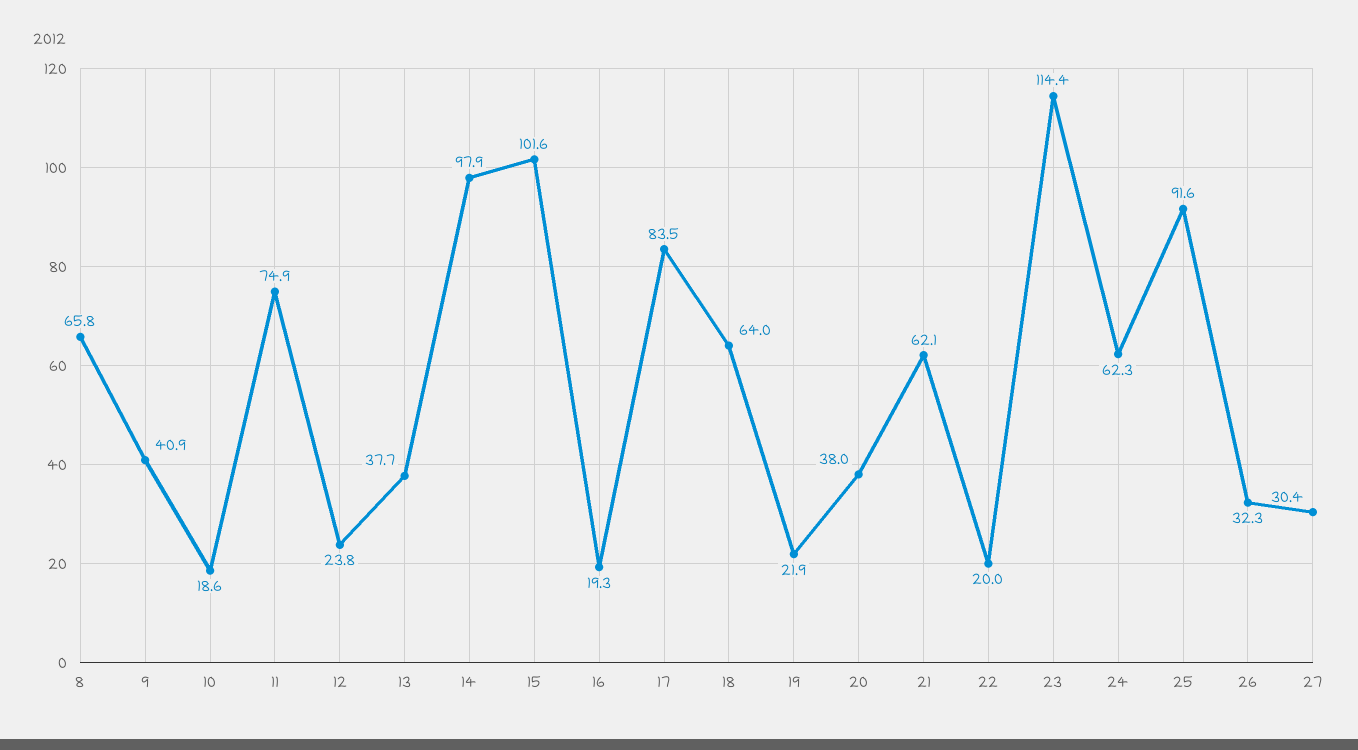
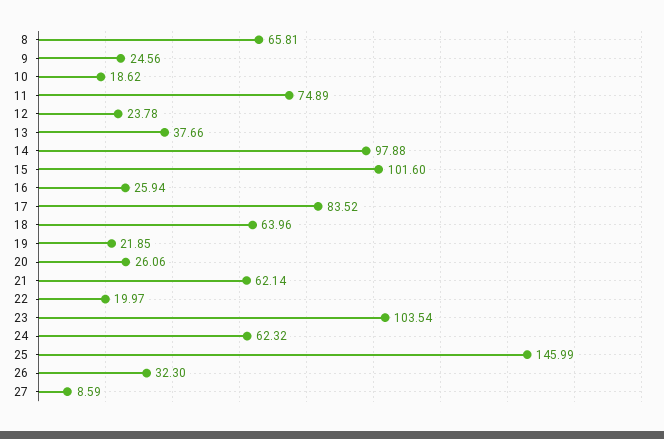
  {
    "8": 65.81,
-   "9": 40.9,
+   "9": 24.56,
    "10": 18.62,
    "11": 74.89,
    "12": 23.78,
    "13": 37.66,
    "14": 97.88,
    "15": 101.6,
-   "16": 19.3,
+   "16": 25.94,
    "17": 83.52,
    "18": 63.96,
    "19": 21.85,
-   "20": 38,
+   "20": 26.06,
    "21": 62.14,
    "22": 19.97,
-   "23": 114.4,
+   "23": 103.54,
    "24": 62.32,
-   "25": 91.6,
+   "25": 145.99,
    "26": 32.3,
-   "27": 30.4
+   "27": 8.59
  }

